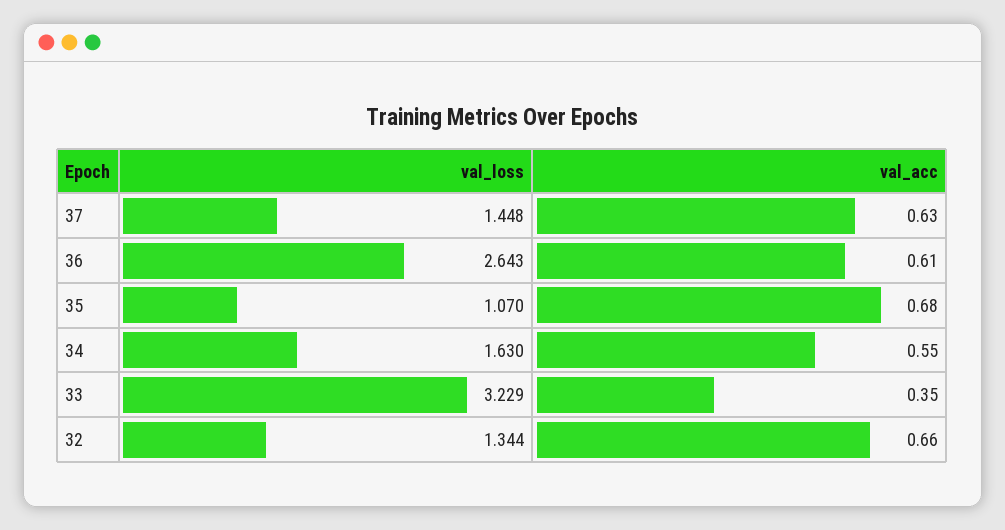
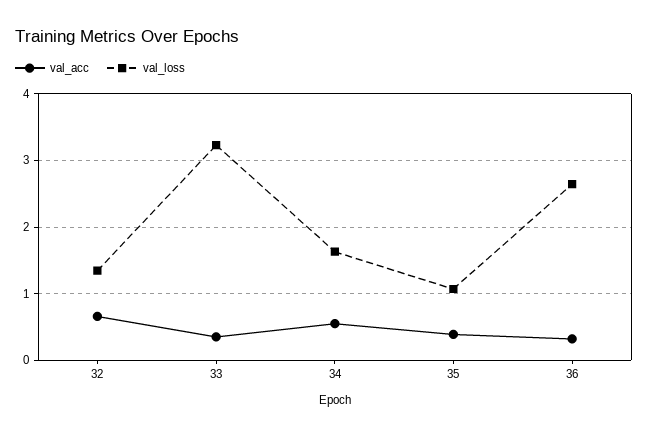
  {
    "val_loss": {
-     "37": 1.448,
      "36": 2.643,
      "35": 1.07,
      "34": 1.63,
      "33": 3.229,
      "32": 1.344
    },
    "val_acc": {
-     "37": 0.63,
-     "36": 0.61,
+     "36": 0.3,
-     "35": 0.68,
+     "35": 0.4,
      "34": 0.55,
      "33": 0.35,
      "32": 0.66
    }
  }

